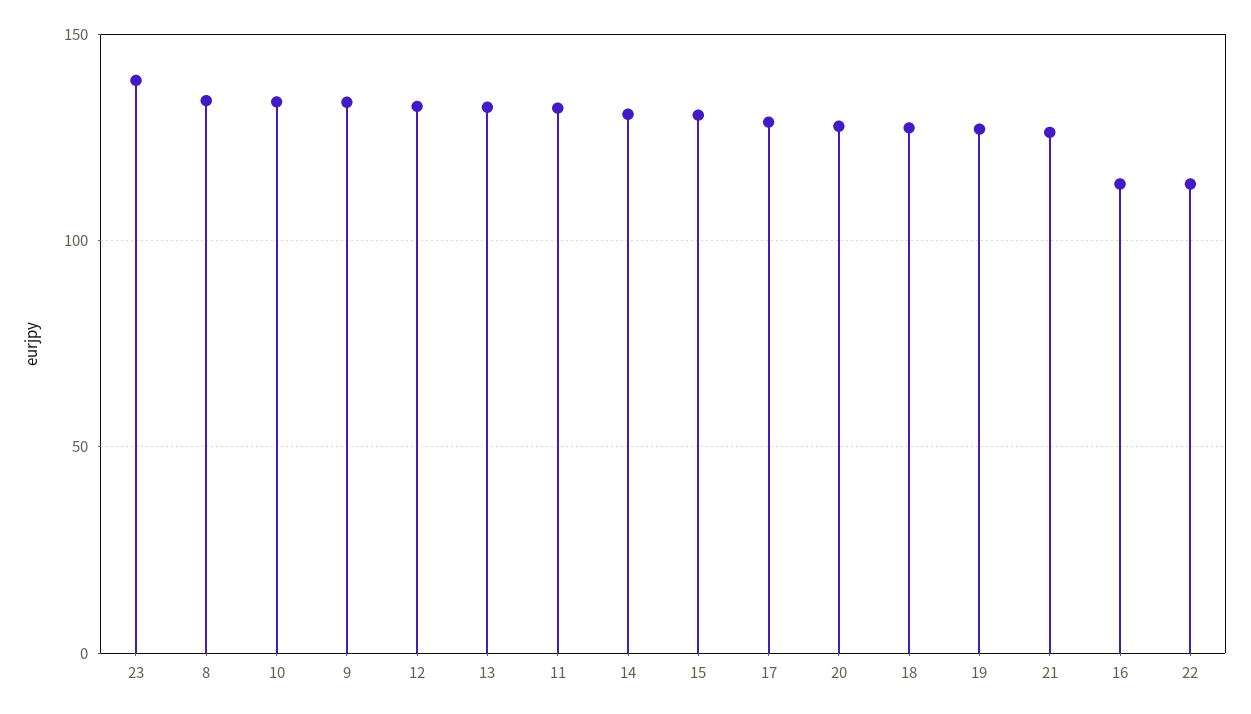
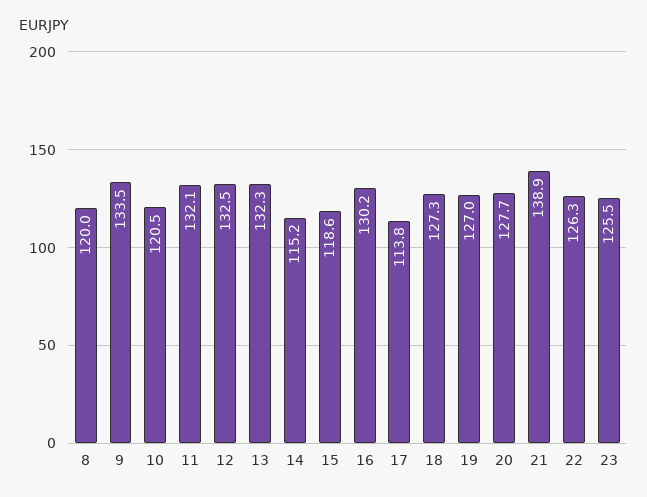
  {
-   "23": 140,
+   "23": 125.5,
-   "8": 135,
+   "8": 120,
-   "10": 135,
+   "10": 120.5,
    "9": 133.5,
    "12": 132.5,
    "13": 132.3,
    "11": 132.1,
-   "14": 130,
+   "14": 115.2,
-   "15": 130,
+   "15": 118.6,
-   "17": 130,
+   "17": 113.8,
    "20": 127.7,
    "18": 127.3,
    "19": 127,
-   "21": 125,
+   "21": 138.9,
-   "16": 115,
+   "16": 130.2,
-   "22": 115
+   "22": 126.3
  }

